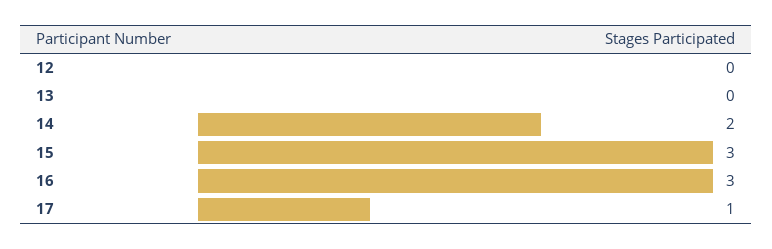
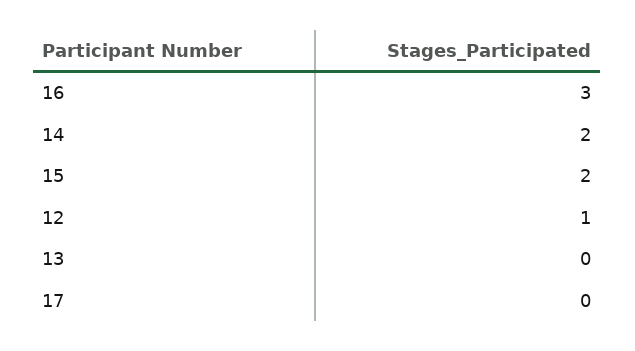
  {
-   "12": 0,
+   "12": 1,
    "13": 0,
    "14": 2,
-   "15": 3,
+   "15": 2,
    "16": 3,
-   "17": 1
+   "17": 0
  }

